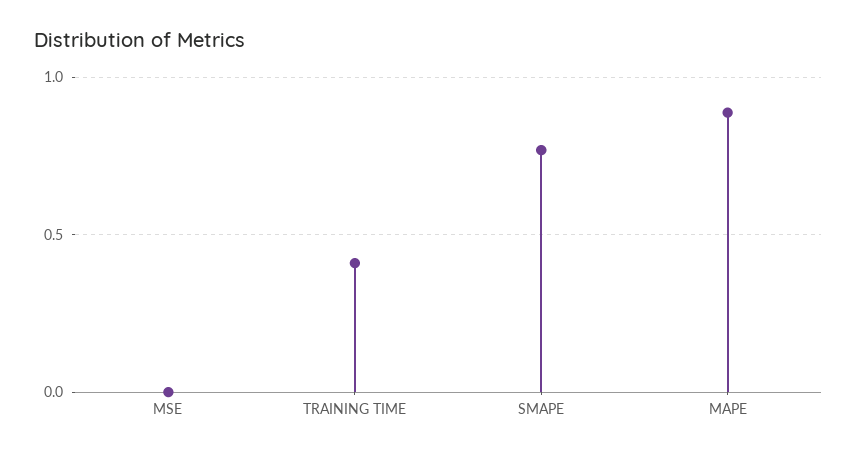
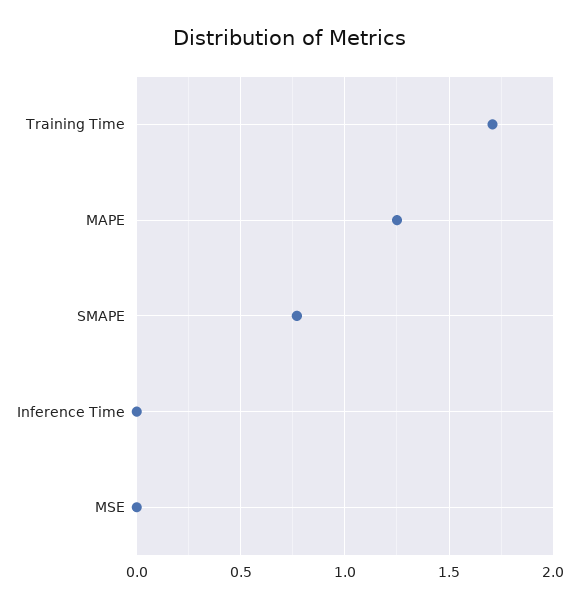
  {
    "MSE": 0,
-   "TRAINING TIME": 0.4,
+   "TRAINING TIME": 1.7,
    "SMAPE": 0.75,
-   "MAPE": 0.9
+   "MAPE": 1.25,
+   "Inference Time": 0
  }

